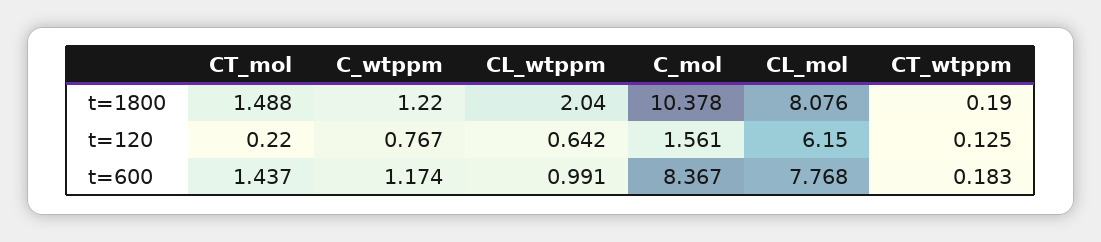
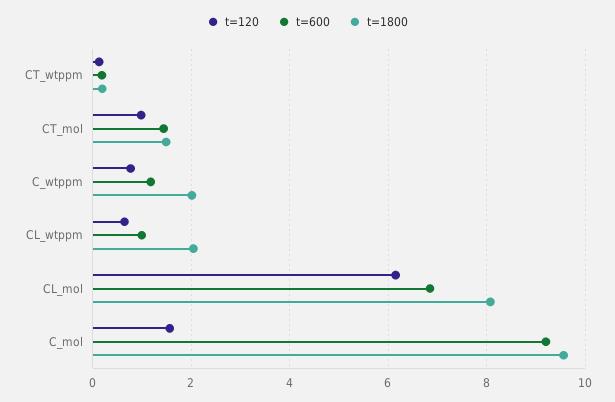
  {
    "t=1800": {
      "CT_mol": 1.488,
-     "C_wtppm": 1.22,
+     "C_wtppm": 2,
      "CL_wtppm": 2.04,
-     "C_mol": 10.378,
+     "C_mol": 9.6,
      "CL_mol": 8.076,
      "CT_wtppm": 0.19
    },
    "t=120": {
-     "CT_mol": 0.22,
+     "CT_mol": 1,
      "C_wtppm": 0.767,
      "CL_wtppm": 0.642,
      "C_mol": 1.561,
      "CL_mol": 6.15,
      "CT_wtppm": 0.125
    },
    "t=600": {
      "CT_mol": 1.437,
      "C_wtppm": 1.174,
      "CL_wtppm": 0.991,
-     "C_mol": 8.367,
+     "C_mol": 9.2,
-     "CL_mol": 7.768,
+     "CL_mol": 6.8,
      "CT_wtppm": 0.183
    }
  }

